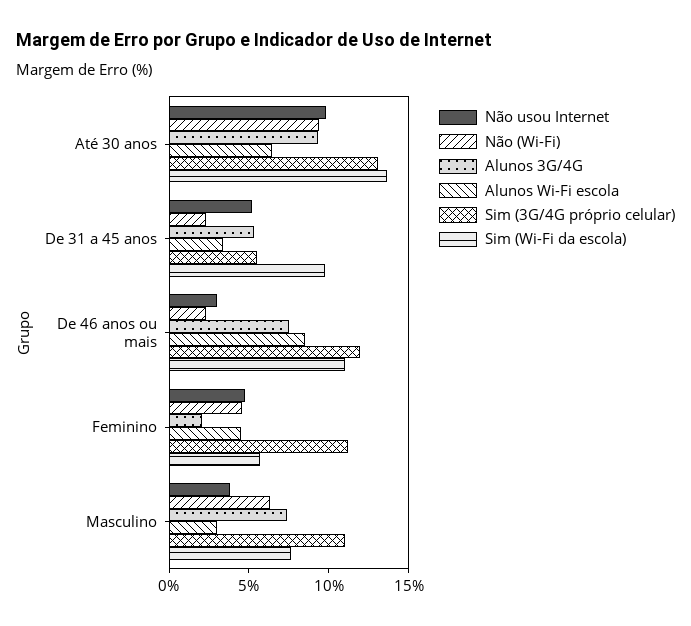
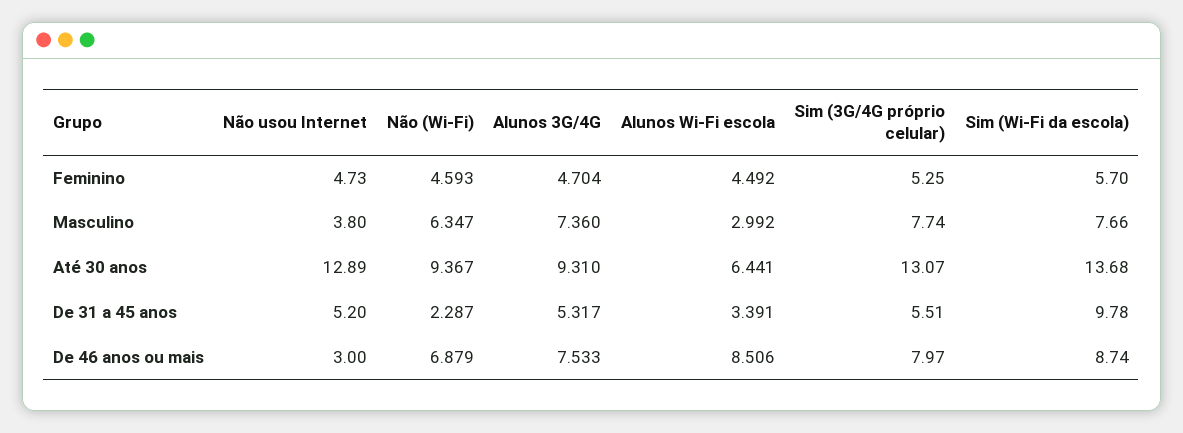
  {
    "Não usou Internet": {
-     "Até 30 anos": 10,
+     "Até 30 anos": 12.89,
      "De 31 a 45 anos": 5.2,
      "De 46 anos ou mais": 3,
      "Feminino": 4.73,
      "Masculino": 3.8
    },
    "Não (Wi-Fi)": {
      "Até 30 anos": 9.367,
      "De 31 a 45 anos": 2.287,
-     "De 46 anos ou mais": 2,
+     "De 46 anos ou mais": 6.879,
      "Feminino": 4.593,
      "Masculino": 6.347
    },
    "Alunos 3G/4G": {
      "Até 30 anos": 9.31,
      "De 31 a 45 anos": 5.317,
      "De 46 anos ou mais": 7.533,
-     "Feminino": 2,
+     "Feminino": 4.704,
      "Masculino": 7.36
    },
    "Alunos Wi-Fi escola": {
      "Até 30 anos": 6.441,
      "De 31 a 45 anos": 3.391,
      "De 46 anos ou mais": 8.506,
      "Feminino": 4.492,
      "Masculino": 2.992
    },
    "Sim (3G/4G próprio celular)": {
      "Até 30 anos": 13.07,
      "De 31 a 45 anos": 5.51,
-     "De 46 anos ou mais": 12,
+     "De 46 anos ou mais": 7.97,
-     "Feminino": 11,
+     "Feminino": 5.25,
-     "Masculino": 11
+     "Masculino": 7.74
    },
    "Sim (Wi-Fi da escola)": {
      "Até 30 anos": 13.68,
      "De 31 a 45 anos": 9.78,
-     "De 46 anos ou mais": 11,
+     "De 46 anos ou mais": 8.74,
      "Feminino": 5.7,
      "Masculino": 7.66
    }
  }

